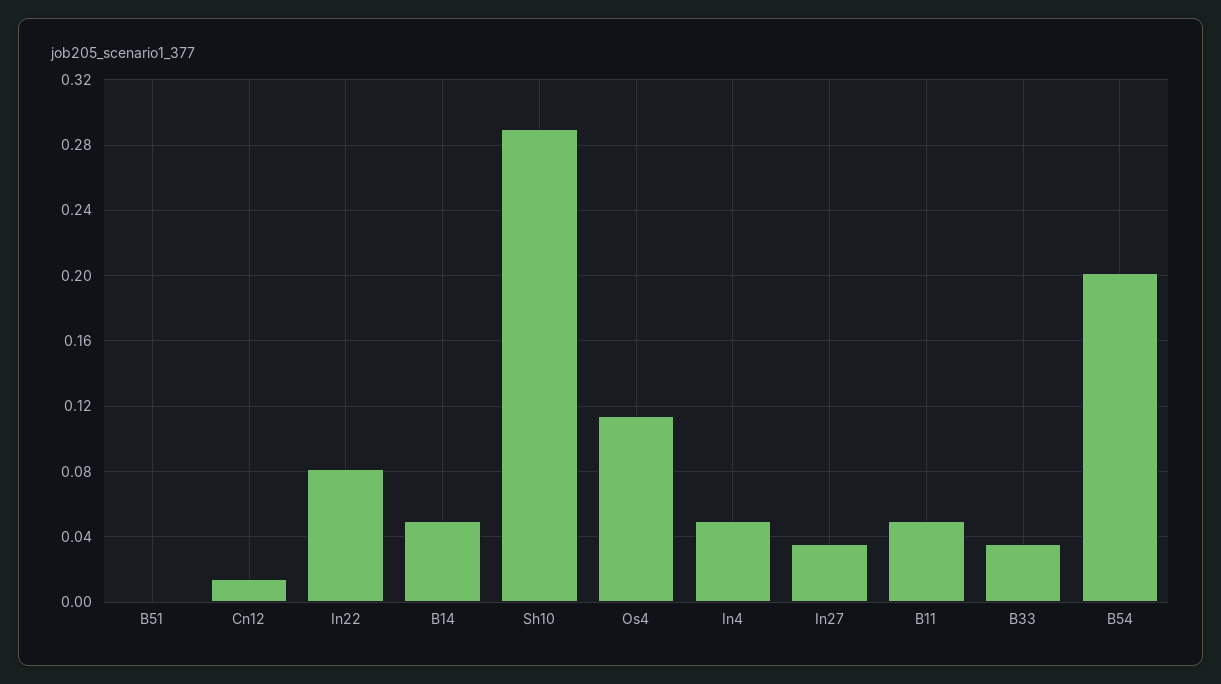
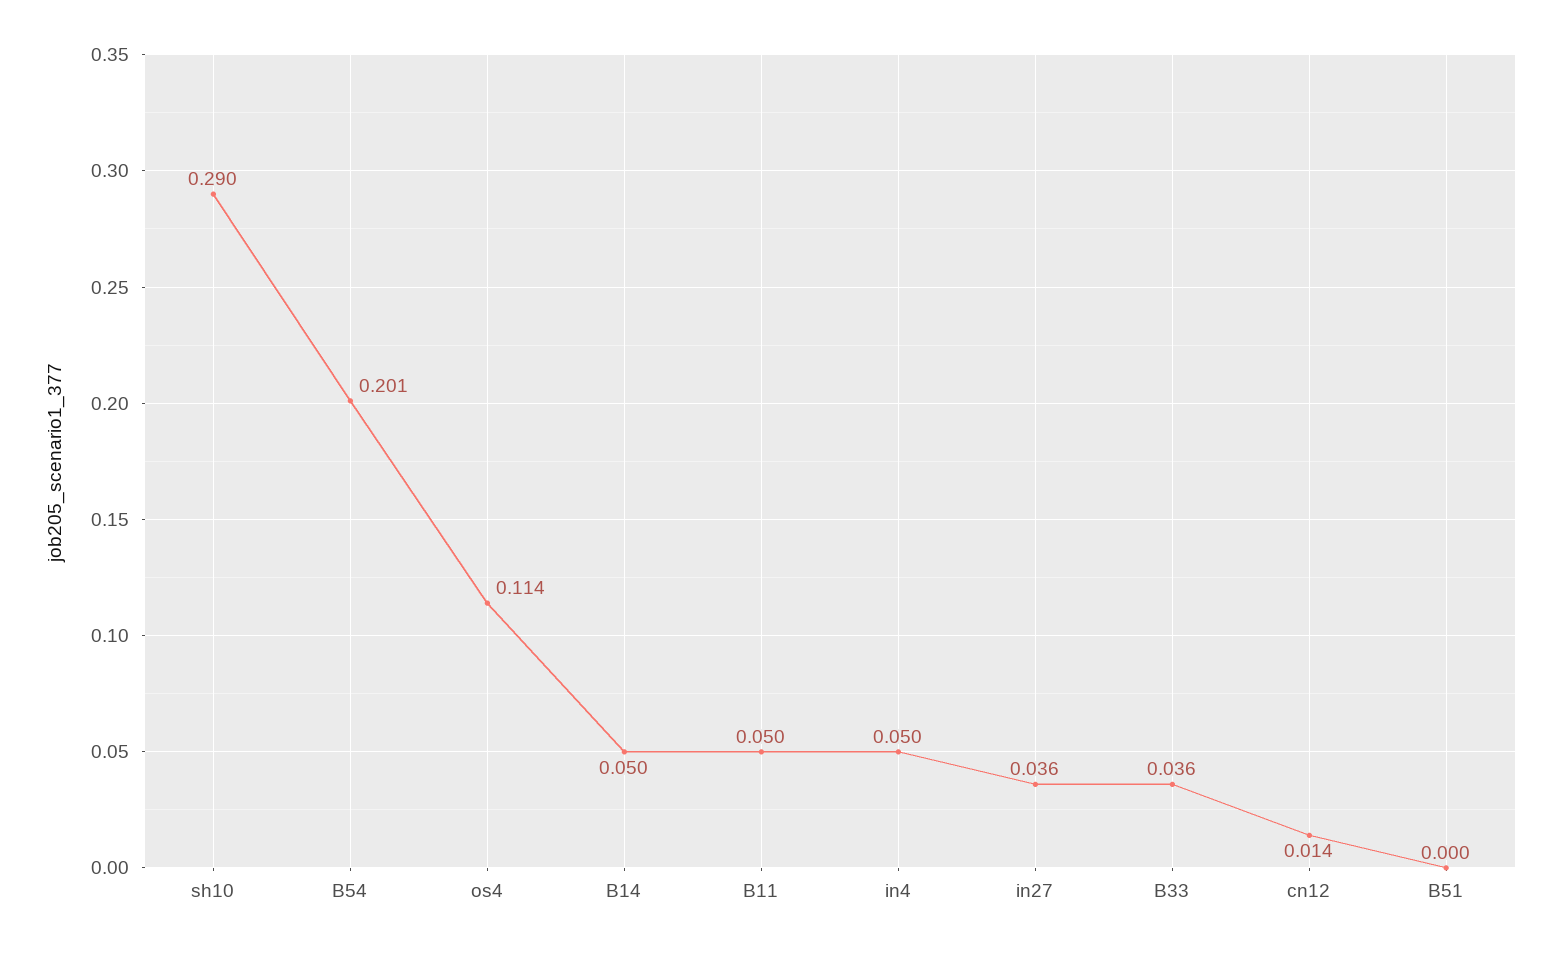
  {
    "B51": 0,
    "Cn12": 0.014,
-   "In22": 0.08,
    "B14": 0.05,
    "Sh10": 0.29,
    "Os4": 0.114,
    "In4": 0.05,
    "In27": 0.036,
    "B11": 0.05,
    "B33": 0.036,
    "B54": 0.201
  }

